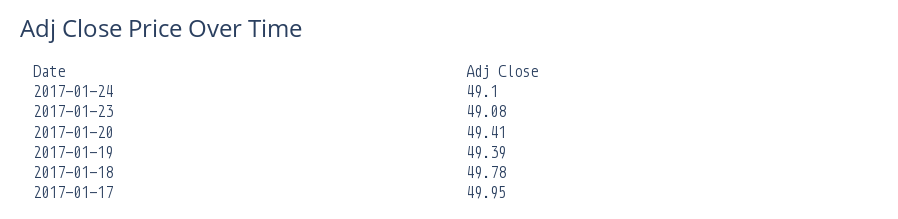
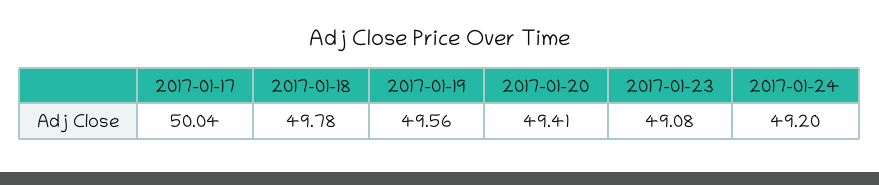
  {
-   "2017-01-24": 49.1,
+   "2017-01-24": 49.2,
    "2017-01-23": 49.08,
    "2017-01-20": 49.41,
-   "2017-01-19": 49.39,
+   "2017-01-19": 49.56,
    "2017-01-18": 49.78,
-   "2017-01-17": 49.95
+   "2017-01-17": 50.04
  }

